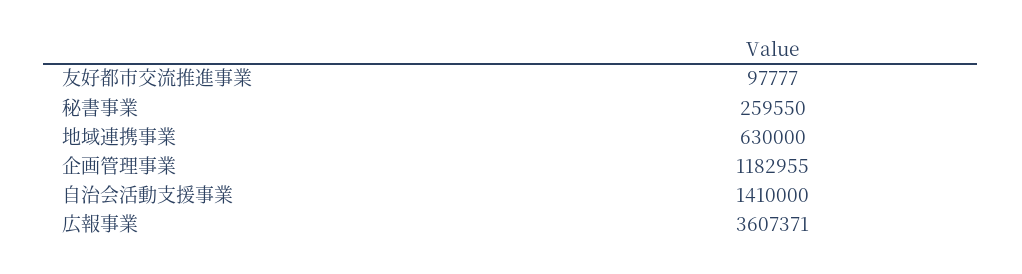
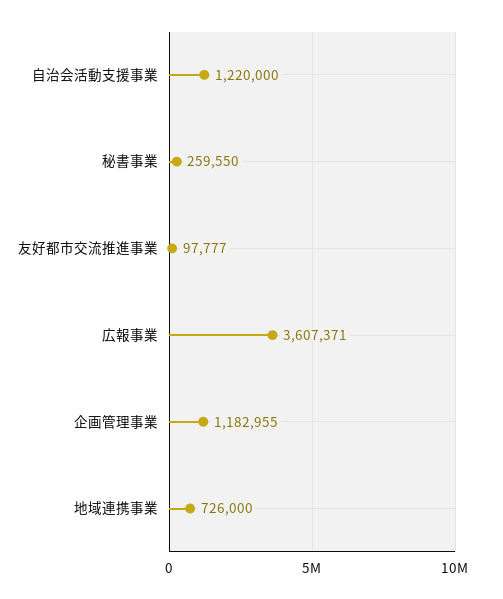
  {
    "友好都市交流推進事業": 97777,
    "秘書事業": 259550,
-   "地域連携事業": 630000,
+   "地域連携事業": 726000,
    "企画管理事業": 1182955,
-   "自治会活動支援事業": 1410000,
+   "自治会活動支援事業": 1220000,
    "広報事業": 3607371
  }

